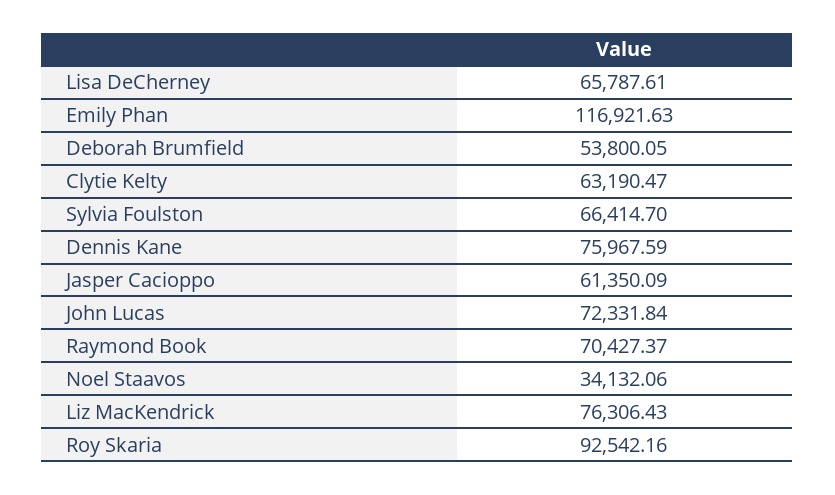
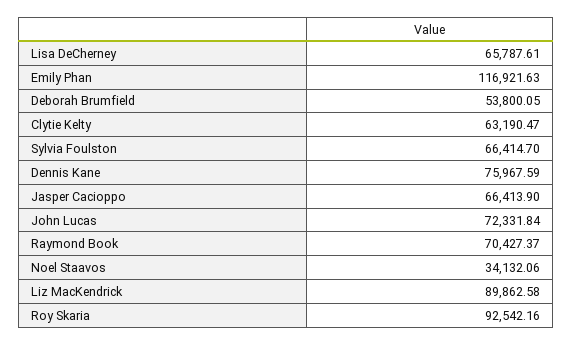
  {
    "Lisa DeCherney": 65787.61,
    "Emily Phan": 116921.63,
    "Deborah Brumfield": 53800.05,
    "Clytie Kelty": 63190.47,
    "Sylvia Foulston": 66414.7,
    "Dennis Kane": 75967.59,
-   "Jasper Cacioppo": 61350.09,
+   "Jasper Cacioppo": 66413.9,
    "John Lucas": 72331.84,
    "Raymond Book": 70427.37,
    "Noel Staavos": 34132.06,
-   "Liz MacKendrick": 76306.43,
+   "Liz MacKendrick": 89862.58,
    "Roy Skaria": 92542.16
  }

